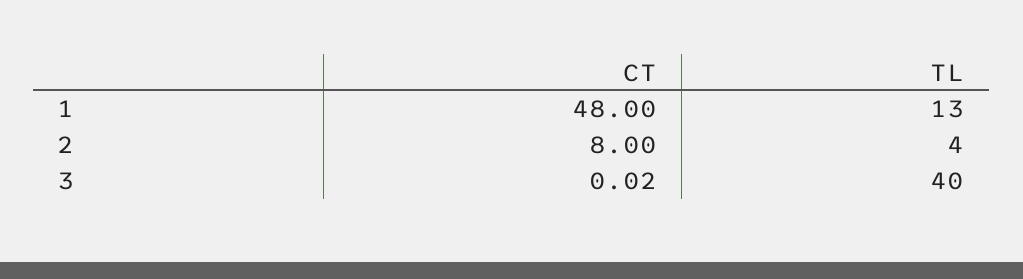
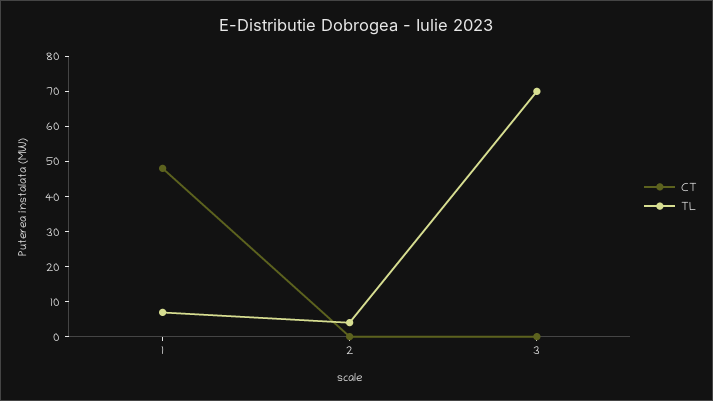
  {
    "CT": {
      "1": 48,
-     "2": 8,
+     "2": 0,
      "3": 0.02
    },
    "TL": {
-     "1": 13,
+     "1": 7.5,
      "2": 4,
-     "3": 40
+     "3": 70
    }
  }

